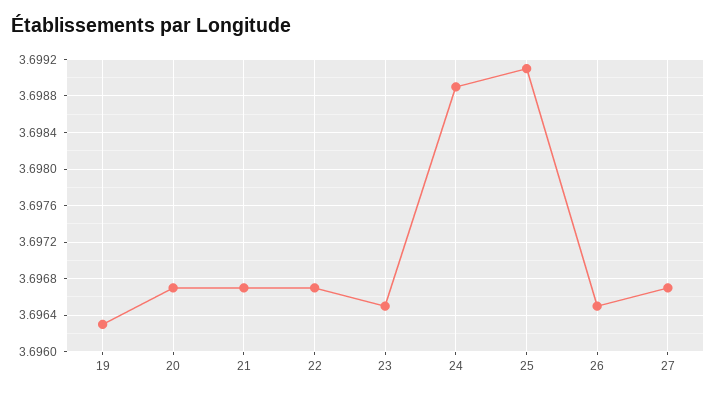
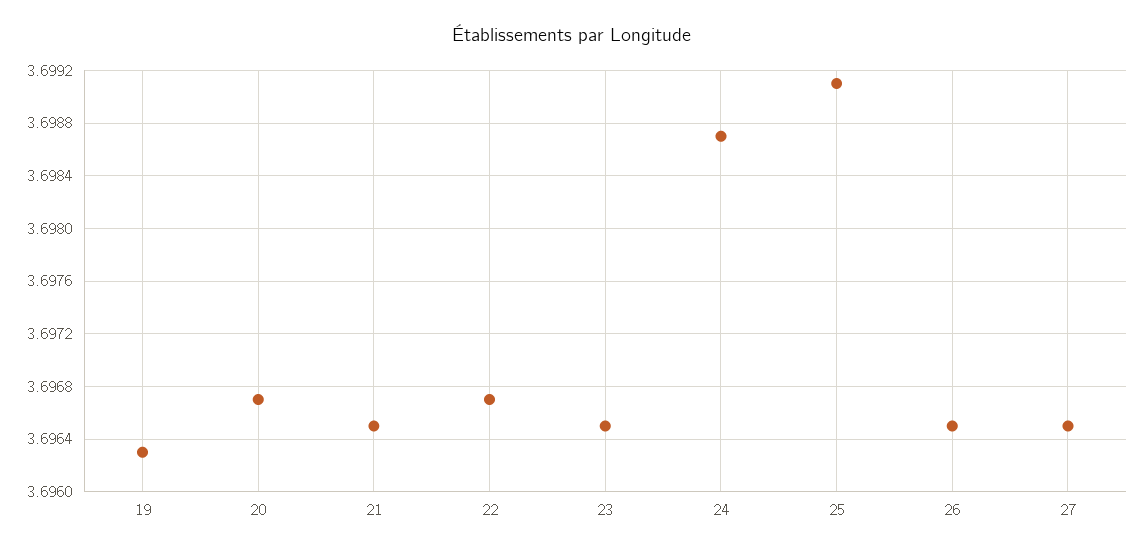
  {
    "19": 3.6963,
    "20": 3.6967,
-   "21": 3.6967,
+   "21": 3.6965,
    "22": 3.6967,
    "23": 3.6965,
-   "24": 3.6989,
+   "24": 3.6987,
    "25": 3.6991,
    "26": 3.6965,
-   "27": 3.6967
+   "27": 3.6965
  }

